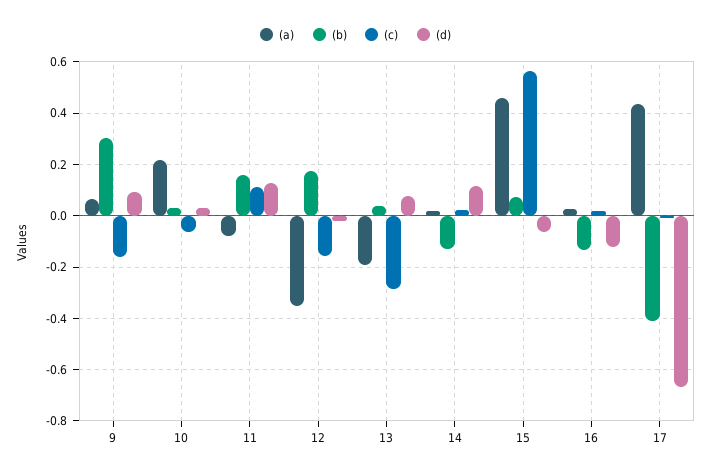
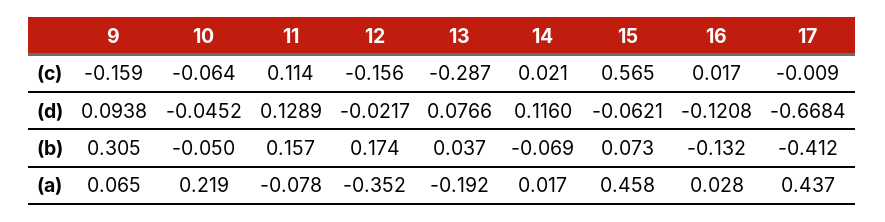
  {
    "(a)": {
      "9": 0.065,
      "10": 0.219,
      "11": -0.078,
      "12": -0.352,
      "13": -0.192,
      "14": 0.017,
      "15": 0.458,
      "16": 0.028,
      "17": 0.437
    },
    "(b)": {
      "9": 0.305,
-     "10": 0.025,
+     "10": -0.05,
      "11": 0.157,
      "12": 0.174,
      "13": 0.037,
-     "14": -0.125,
+     "14": -0.069,
      "15": 0.073,
      "16": -0.132,
      "17": -0.412
    },
    "(c)": {
      "9": -0.159,
      "10": -0.064,
      "11": 0.114,
      "12": -0.156,
      "13": -0.287,
      "14": 0.021,
      "15": 0.565,
      "16": 0.017,
      "17": -0.009
    },
    "(d)": {
      "9": 0.0938,
-     "10": 0.025,
+     "10": -0.0452,
      "11": 0.1289,
      "12": -0.0217,
      "13": 0.0766,
      "14": 0.116,
      "15": -0.0621,
      "16": -0.1208,
      "17": -0.6684
    }
  }

